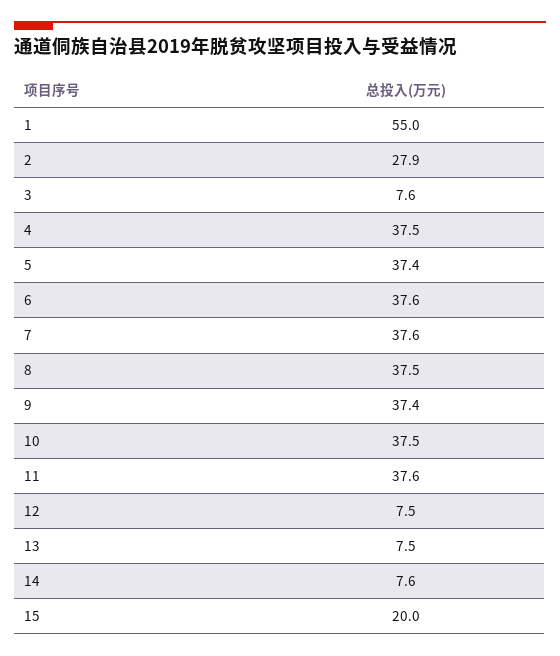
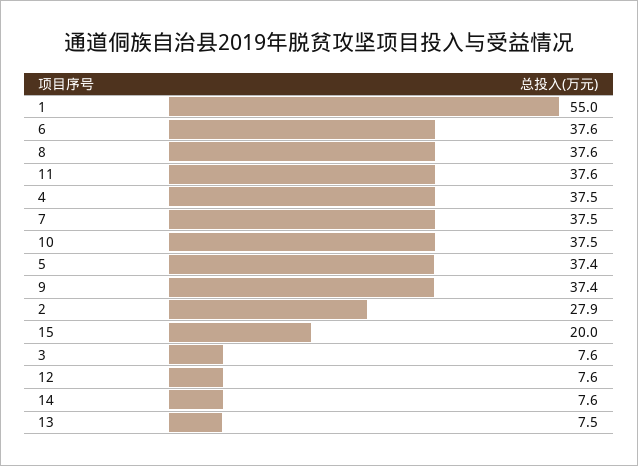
  {
    "1": 55,
    "2": 27.9,
    "3": 7.6,
    "4": 37.5,
    "5": 37.4,
    "6": 37.6,
-   "7": 37.6,
+   "7": 37.5,
-   "8": 37.5,
+   "8": 37.6,
    "9": 37.4,
    "10": 37.5,
    "11": 37.6,
-   "12": 7.5,
+   "12": 7.6,
    "13": 7.5,
    "14": 7.6,
    "15": 20
  }

